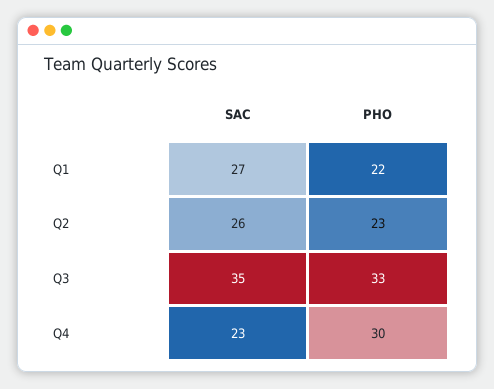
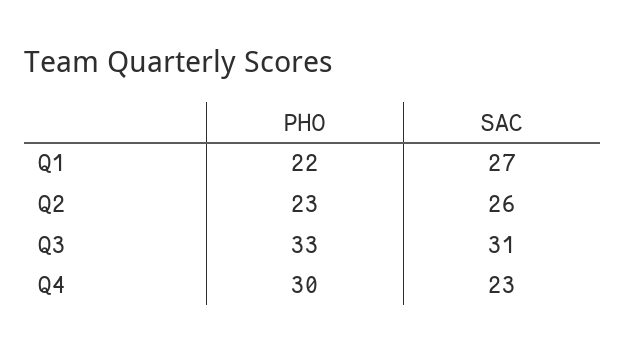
  {
    "SAC": {
      "Q1": 27,
      "Q2": 26,
-     "Q3": 35,
+     "Q3": 31,
      "Q4": 23
    },
    "PHO": {
      "Q1": 22,
      "Q2": 23,
      "Q3": 33,
      "Q4": 30
    }
  }

